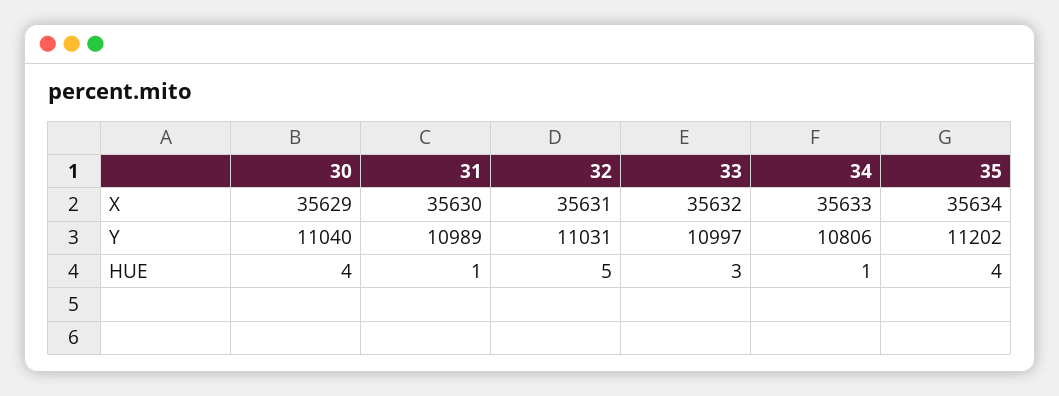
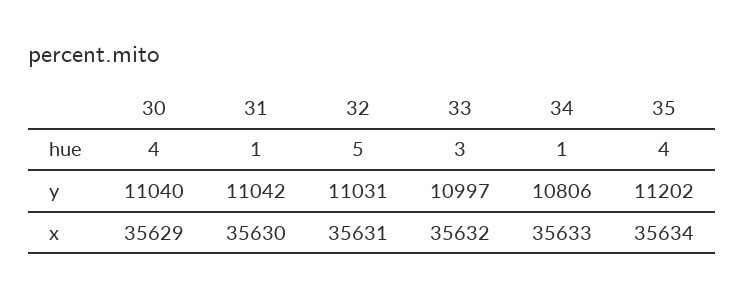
  {
    "30": {
      "X": 35629,
      "Y": 11040,
      "HUE": 4
    },
    "31": {
      "X": 35630,
-     "Y": 10989,
+     "Y": 11042,
      "HUE": 1
    },
    "32": {
      "X": 35631,
      "Y": 11031,
      "HUE": 5
    },
    "33": {
      "X": 35632,
      "Y": 10997,
      "HUE": 3
    },
    "34": {
      "X": 35633,
      "Y": 10806,
      "HUE": 1
    },
    "35": {
      "X": 35634,
      "Y": 11202,
      "HUE": 4
    }
  }

